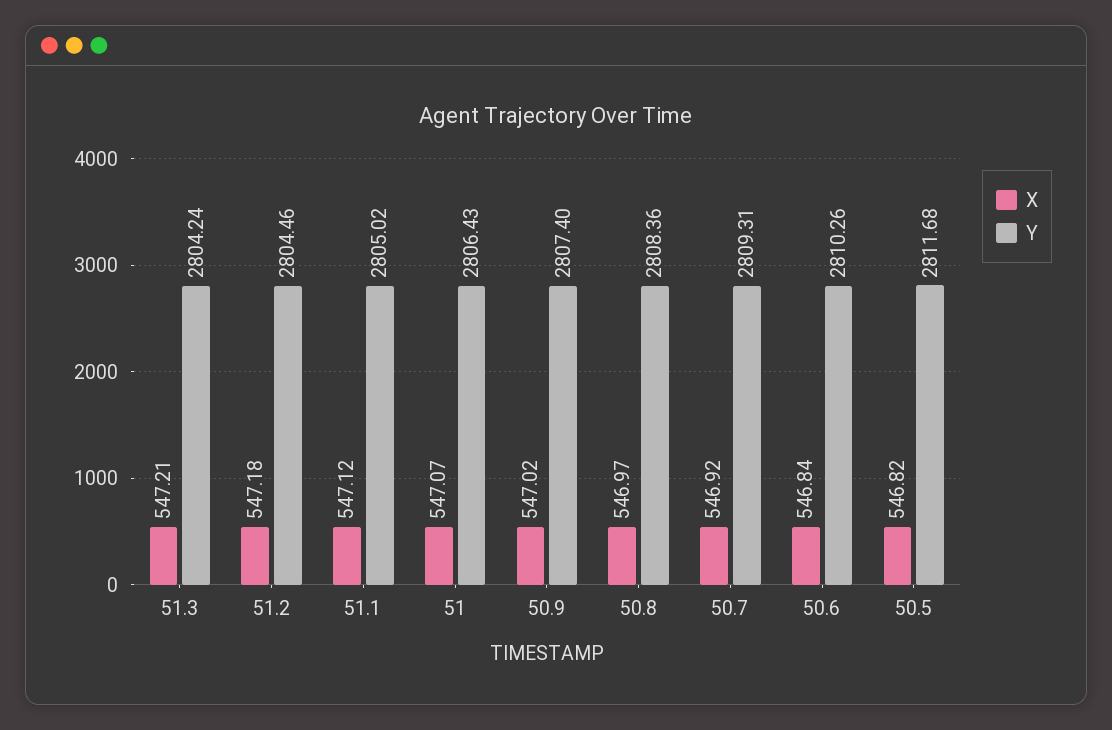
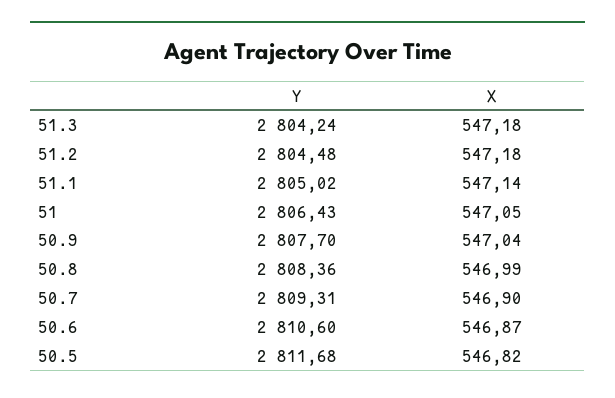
  {
    "X": {
-     "51.3": 547.21,
+     "51.3": 547.18,
      "51.2": 547.18,
-     "51.1": 547.12,
+     "51.1": 547.14,
-     "51": 547.07,
+     "51": 547.05,
-     "50.9": 547.02,
+     "50.9": 547.04,
-     "50.8": 546.97,
+     "50.8": 546.99,
-     "50.7": 546.92,
+     "50.7": 546.9,
-     "50.6": 546.84,
+     "50.6": 546.87,
      "50.5": 546.82
    },
    "Y": {
      "51.3": 2804.24,
-     "51.2": 2804.46,
+     "51.2": 2804.48,
      "51.1": 2805.02,
      "51": 2806.43,
-     "50.9": 2807.4,
+     "50.9": 2807.7,
      "50.8": 2808.36,
      "50.7": 2809.31,
-     "50.6": 2810.26,
+     "50.6": 2810.6,
      "50.5": 2811.68
    }
  }

